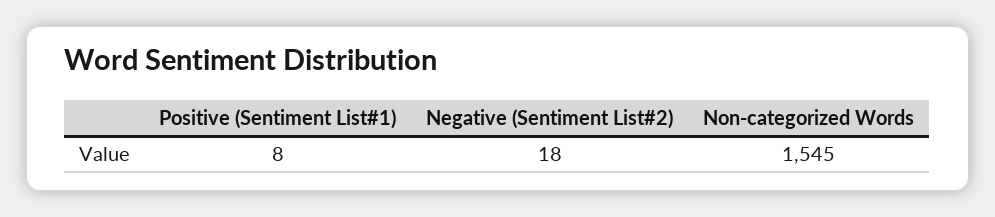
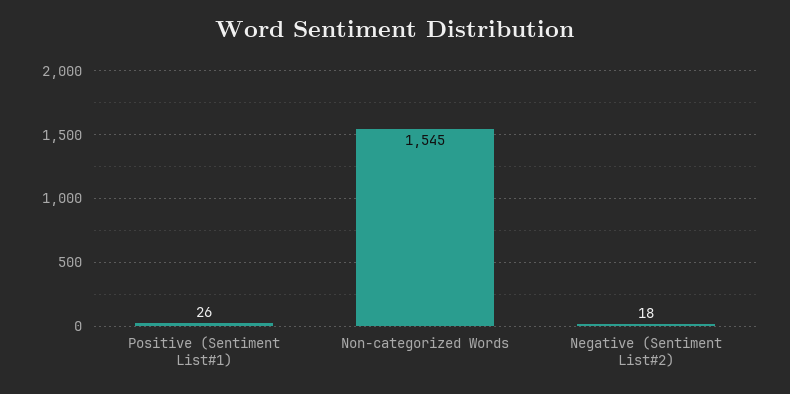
  {
-   "Positive (Sentiment List#1)": 8,
+   "Positive (Sentiment List#1)": 26,
    "Negative (Sentiment List#2)": 18,
    "Non-categorized Words": 1545
  }

